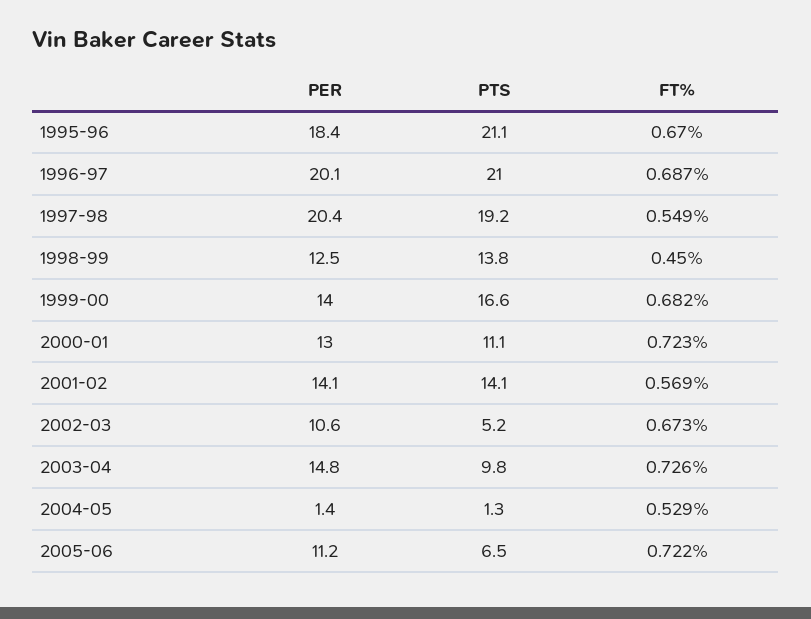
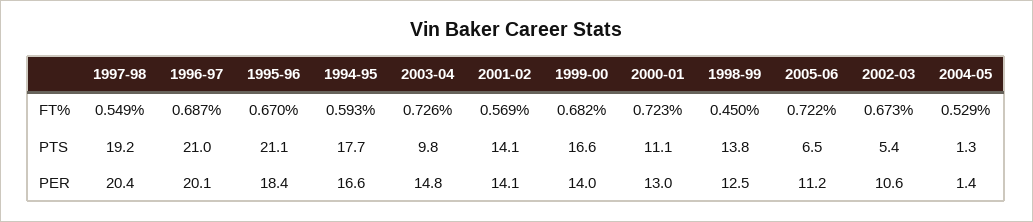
  {
    "PER": {
      "1995-96": 18.4,
      "1996-97": 20.1,
      "1997-98": 20.4,
      "1998-99": 12.5,
      "1999-00": 14,
      "2000-01": 13,
      "2001-02": 14.1,
      "2002-03": 10.6,
      "2003-04": 14.8,
      "2004-05": 1.4,
-     "2005-06": 11.2
+     "2005-06": 11.2,
+     "1994-95": 16.6
    },
    "PTS": {
      "1995-96": 21.1,
      "1996-97": 21,
      "1997-98": 19.2,
      "1998-99": 13.8,
      "1999-00": 16.6,
      "2000-01": 11.1,
      "2001-02": 14.1,
-     "2002-03": 5.2,
+     "2002-03": 5.4,
      "2003-04": 9.8,
      "2004-05": 1.3,
-     "2005-06": 6.5
+     "2005-06": 6.5,
+     "1994-95": 17.7
    },
    "FT%": {
      "1995-96": 0.67,
      "1996-97": 0.687,
      "1997-98": 0.549,
      "1998-99": 0.45,
      "1999-00": 0.682,
      "2000-01": 0.723,
      "2001-02": 0.569,
      "2002-03": 0.673,
      "2003-04": 0.726,
      "2004-05": 0.529,
-     "2005-06": 0.722
+     "2005-06": 0.722,
+     "1994-95": 0.593
    }
  }

